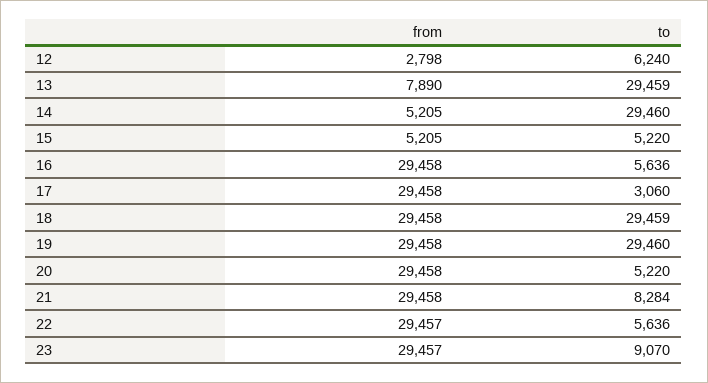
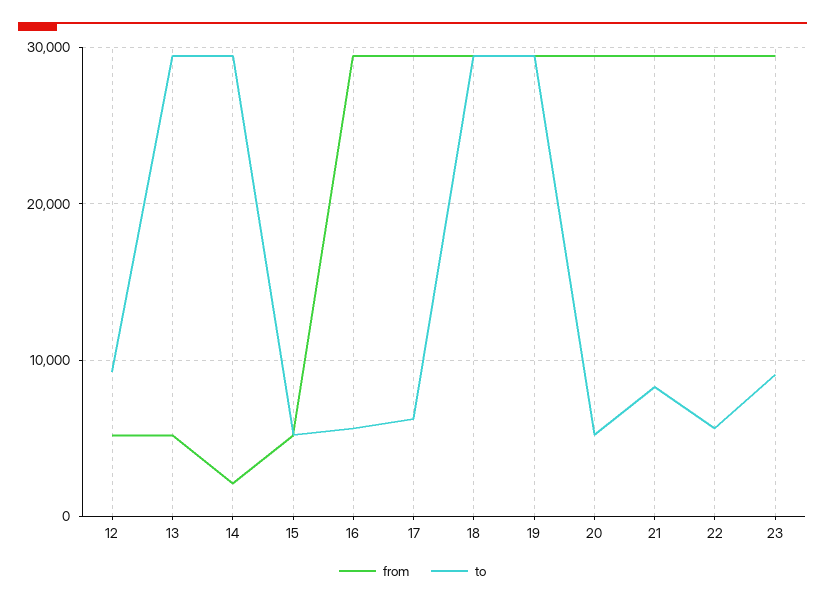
  {
    "from": {
-     "12": 2798,
+     "12": 5000,
-     "13": 7890,
+     "13": 5000,
-     "14": 5205,
+     "14": 2000,
      "15": 5205,
      "16": 29458,
      "17": 29458,
      "18": 29458,
      "19": 29458,
      "20": 29458,
      "21": 29458,
      "22": 29457,
      "23": 29457
    },
    "to": {
-     "12": 6240,
+     "12": 9000,
      "13": 29459,
      "14": 29460,
      "15": 5220,
      "16": 5636,
-     "17": 3060,
+     "17": 6000,
      "18": 29459,
      "19": 29460,
      "20": 5220,
      "21": 8284,
      "22": 5636,
      "23": 9070
    }
  }

